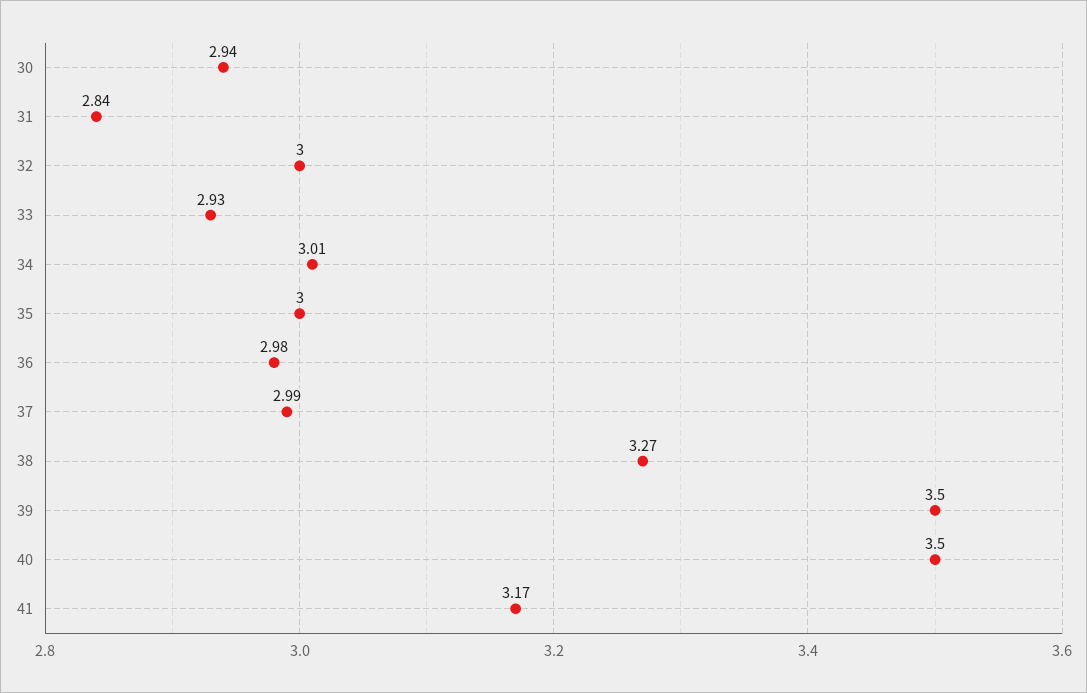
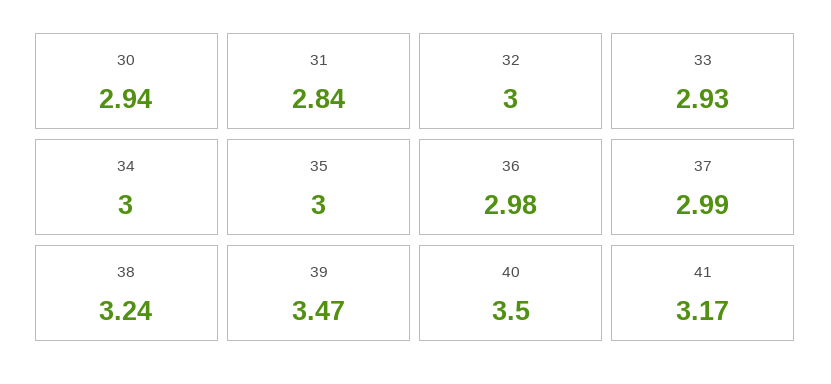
  {
    "30": 2.94,
    "31": 2.84,
    "32": 3,
    "33": 2.93,
-   "34": 3.01,
+   "34": 3,
    "35": 3,
    "36": 2.98,
    "37": 2.99,
-   "38": 3.27,
+   "38": 3.24,
-   "39": 3.5,
+   "39": 3.47,
    "40": 3.5,
    "41": 3.17
  }

